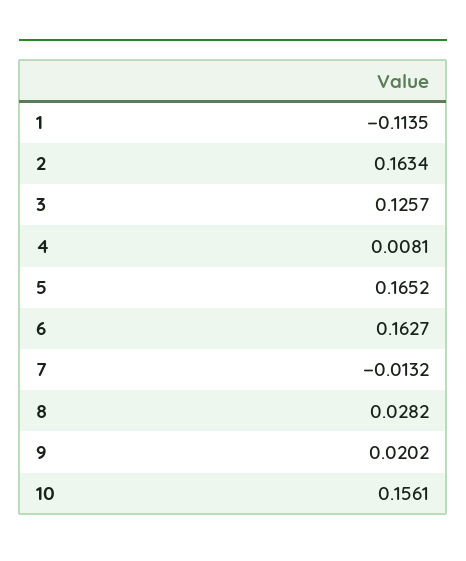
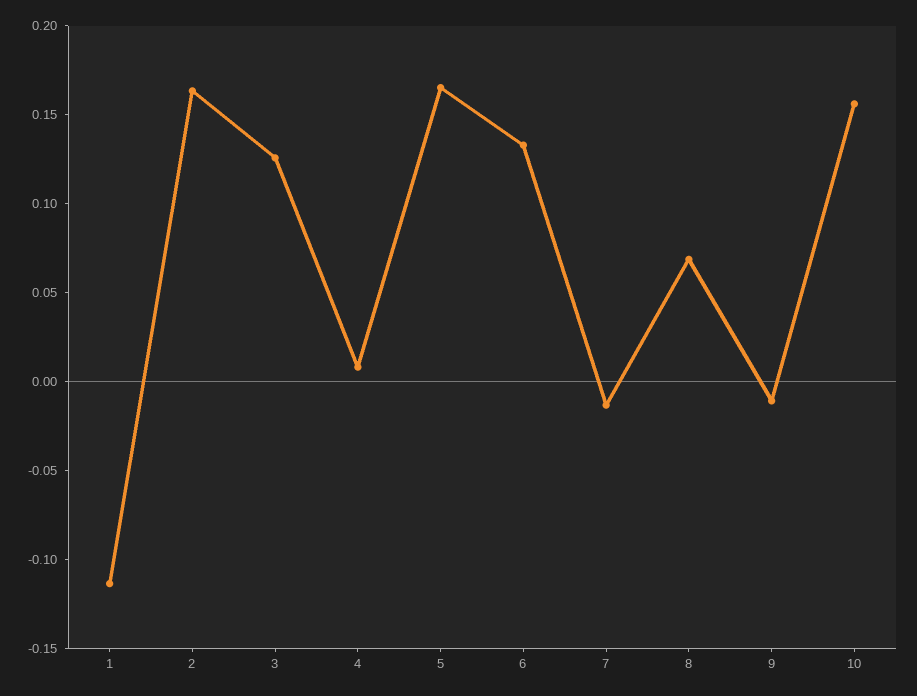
  {
    "1": -0.1135,
    "2": 0.1634,
    "3": 0.1257,
    "4": 0.0081,
    "5": 0.1652,
-   "6": 0.1627,
+   "6": 0.13,
    "7": -0.0132,
-   "8": 0.0282,
+   "8": 0.07,
-   "9": 0.0202,
+   "9": -0.01,
    "10": 0.1561
  }

